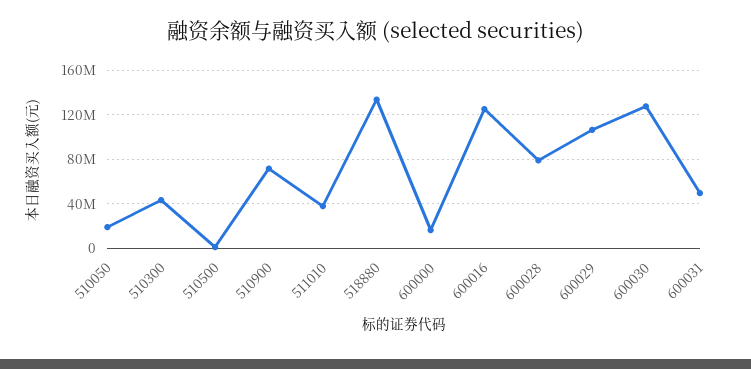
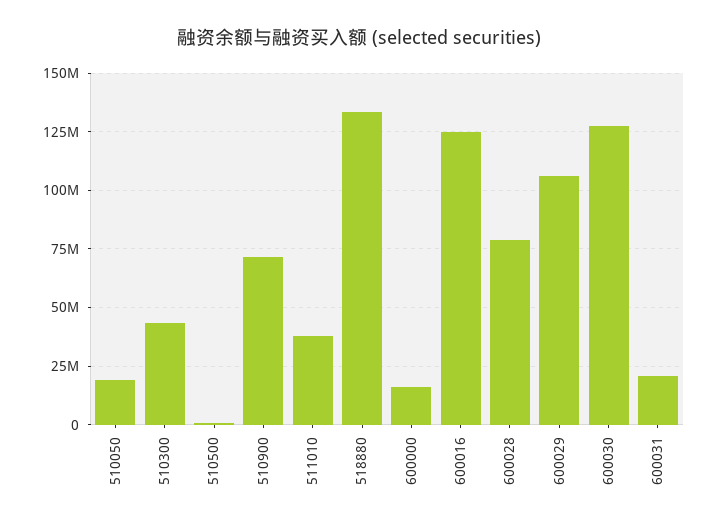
  {
    "510050": 20000000,
    "510300": 45000000,
    "510500": 0,
    "510900": 70000000,
    "511010": 40000000,
    "518880": 135000000,
    "600000": 15000000,
    "600016": 125000000,
    "600028": 80000000,
    "600029": 105000000,
    "600030": 130000000,
-   "600031": 50000000
+   "600031": 20000000
  }

